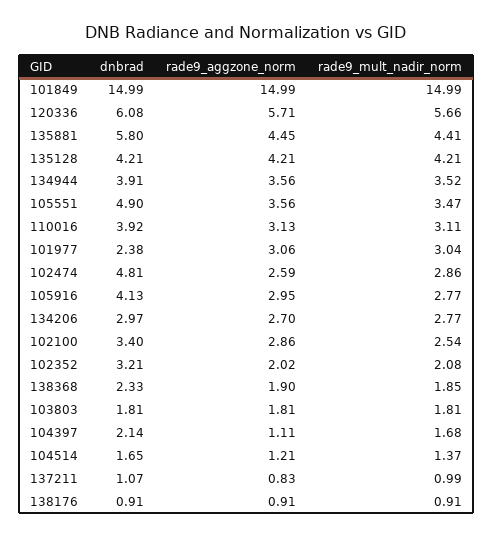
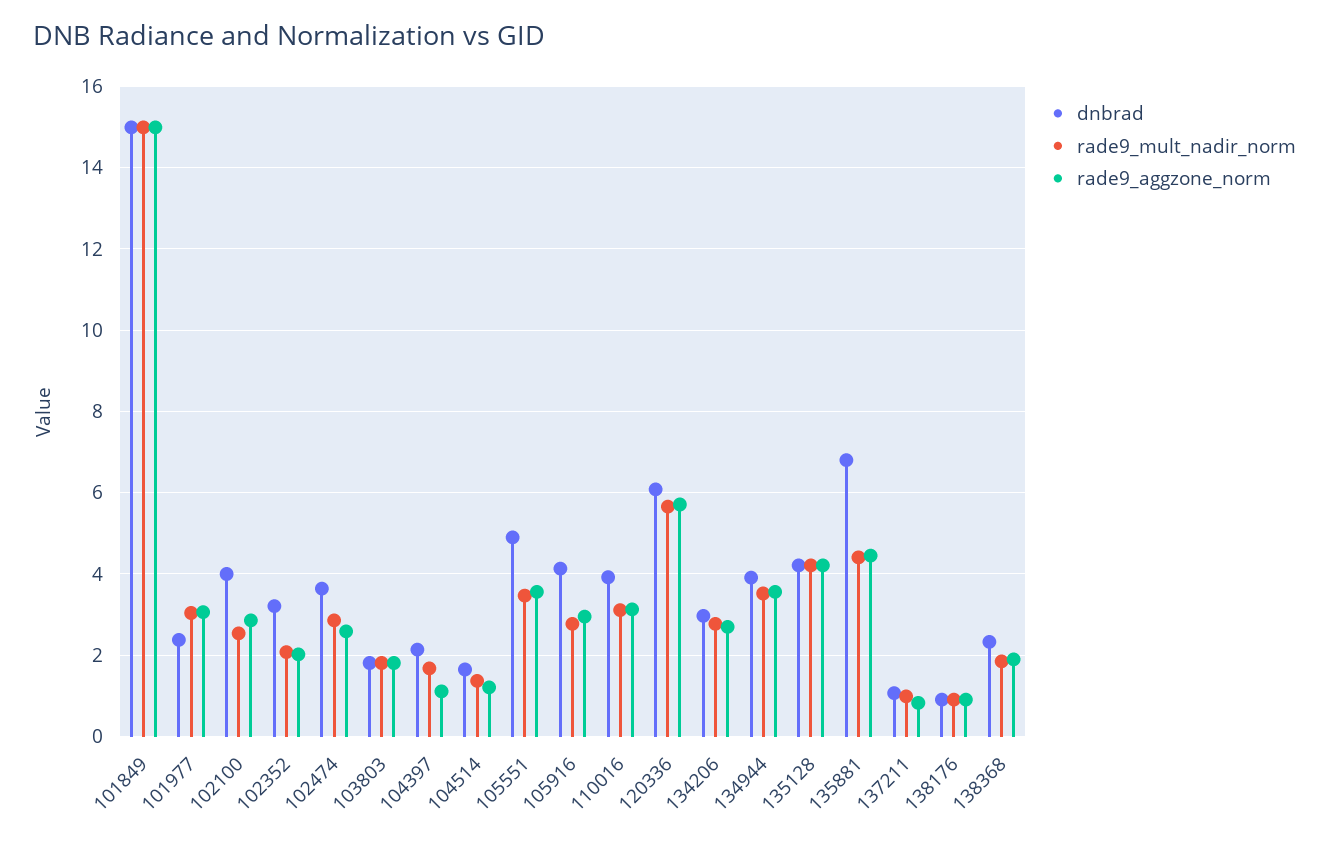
  {
    "dnbrad": {
      "101849": 14.99,
      "120336": 6.08,
-     "135881": 5.8,
+     "135881": 6.8,
      "135128": 4.21,
      "134944": 3.91,
      "105551": 4.9,
      "110016": 3.92,
      "101977": 2.38,
-     "102474": 4.81,
+     "102474": 3.6,
      "105916": 4.13,
      "134206": 2.97,
-     "102100": 3.4,
+     "102100": 4,
      "102352": 3.21,
      "138368": 2.33,
      "103803": 1.81,
      "104397": 2.14,
      "104514": 1.65,
      "137211": 1.07,
      "138176": 0.91
    },
    "rade9_aggzone_norm": {
      "101849": 14.99,
      "120336": 5.71,
      "135881": 4.45,
      "135128": 4.21,
      "134944": 3.56,
      "105551": 3.56,
      "110016": 3.13,
      "101977": 3.06,
      "102474": 2.59,
      "105916": 2.95,
      "134206": 2.7,
      "102100": 2.86,
      "102352": 2.02,
      "138368": 1.9,
      "103803": 1.81,
      "104397": 1.11,
      "104514": 1.21,
      "137211": 0.83,
      "138176": 0.91
    },
    "rade9_mult_nadir_norm": {
      "101849": 14.99,
      "120336": 5.66,
      "135881": 4.41,
      "135128": 4.21,
      "134944": 3.52,
      "105551": 3.47,
      "110016": 3.11,
      "101977": 3.04,
      "102474": 2.86,
      "105916": 2.77,
      "134206": 2.77,
      "102100": 2.54,
      "102352": 2.08,
      "138368": 1.85,
      "103803": 1.81,
      "104397": 1.68,
      "104514": 1.37,
      "137211": 0.99,
      "138176": 0.91
    }
  }

